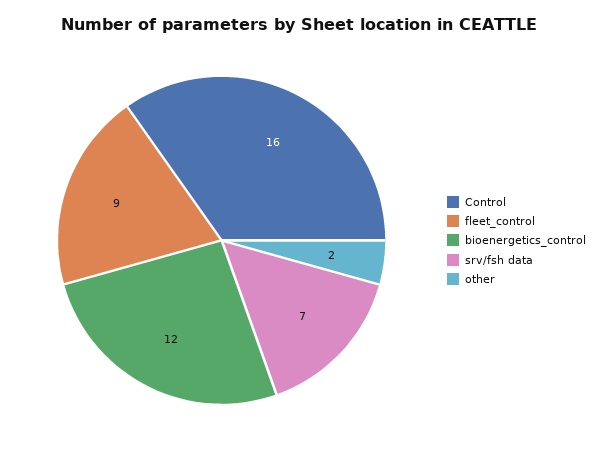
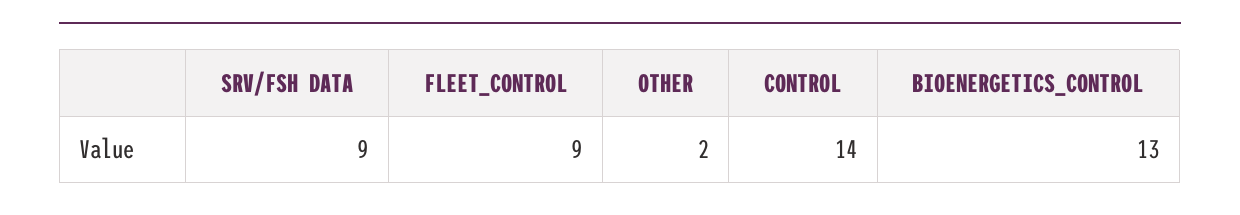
  {
-   "Control": 16,
+   "Control": 14,
    "fleet_control": 9,
-   "bioenergetics_control": 12,
+   "bioenergetics_control": 13,
-   "srv/fsh data": 7,
+   "srv/fsh data": 9,
    "other": 2
  }

